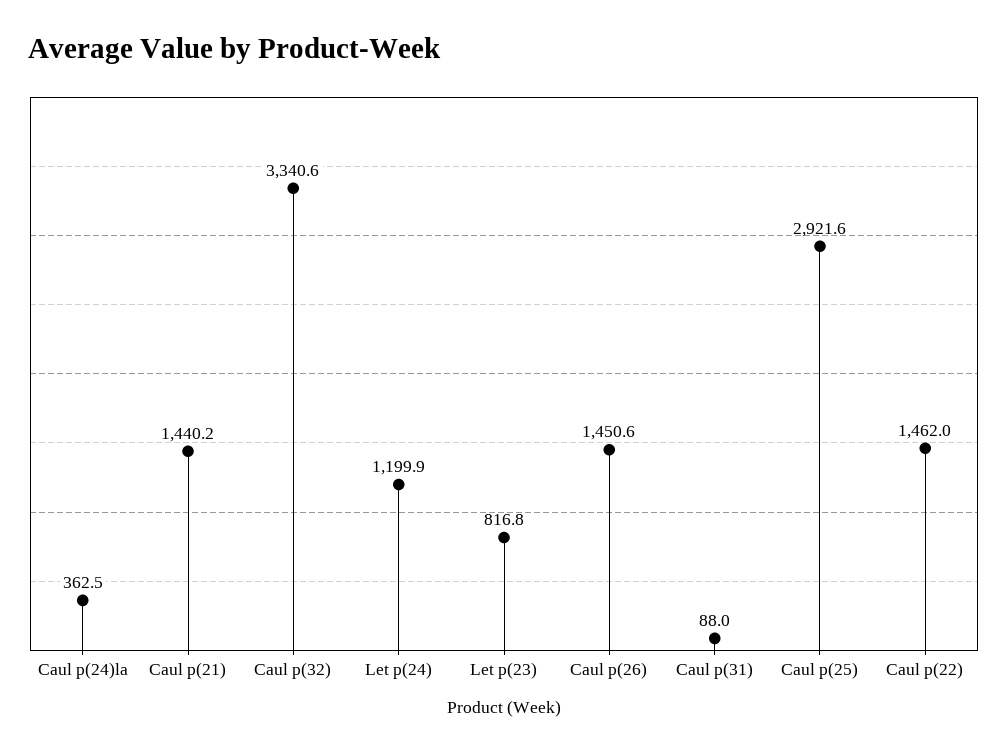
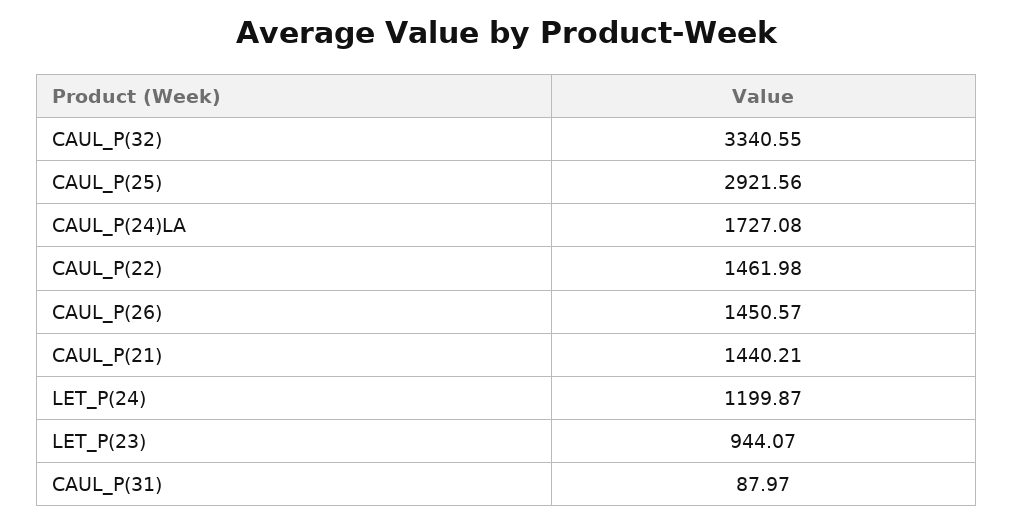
  {
-   "Caul p(24)la": 362.5,
+   "Caul p(24)la": 1727.08,
    "Caul p(21)": 1440.21,
    "Caul p(32)": 3340.55,
    "Let p(24)": 1199.87,
-   "Let p(23)": 816.8,
+   "Let p(23)": 944.07,
    "Caul p(26)": 1450.57,
    "Caul p(31)": 87.97,
    "Caul p(25)": 2921.56,
    "Caul p(22)": 1461.98
  }

